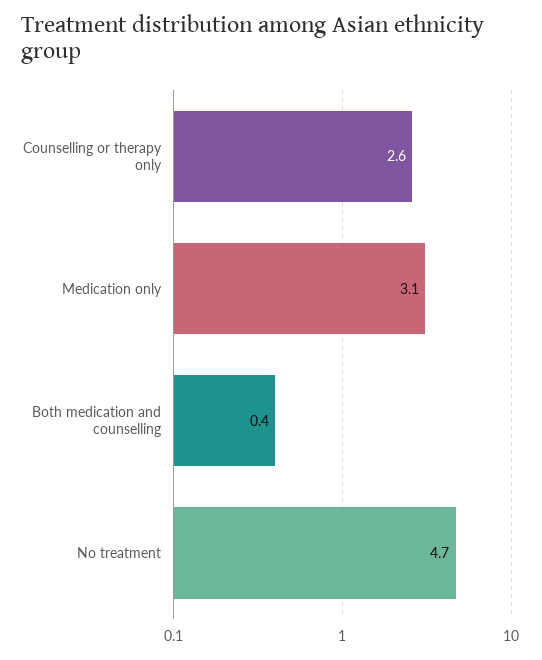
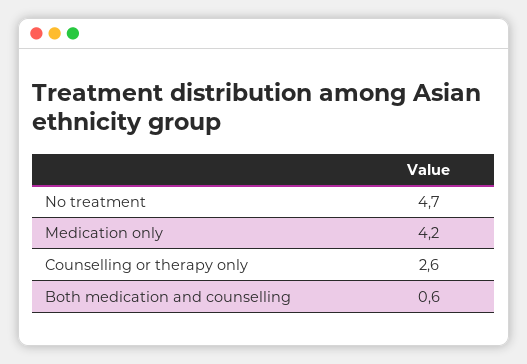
  {
    "Counselling or therapy only": 2.6,
-   "Medication only": 3.1,
+   "Medication only": 4.2,
-   "Both medication and counselling": 0.4,
+   "Both medication and counselling": 0.6,
    "No treatment": 4.7
  }

